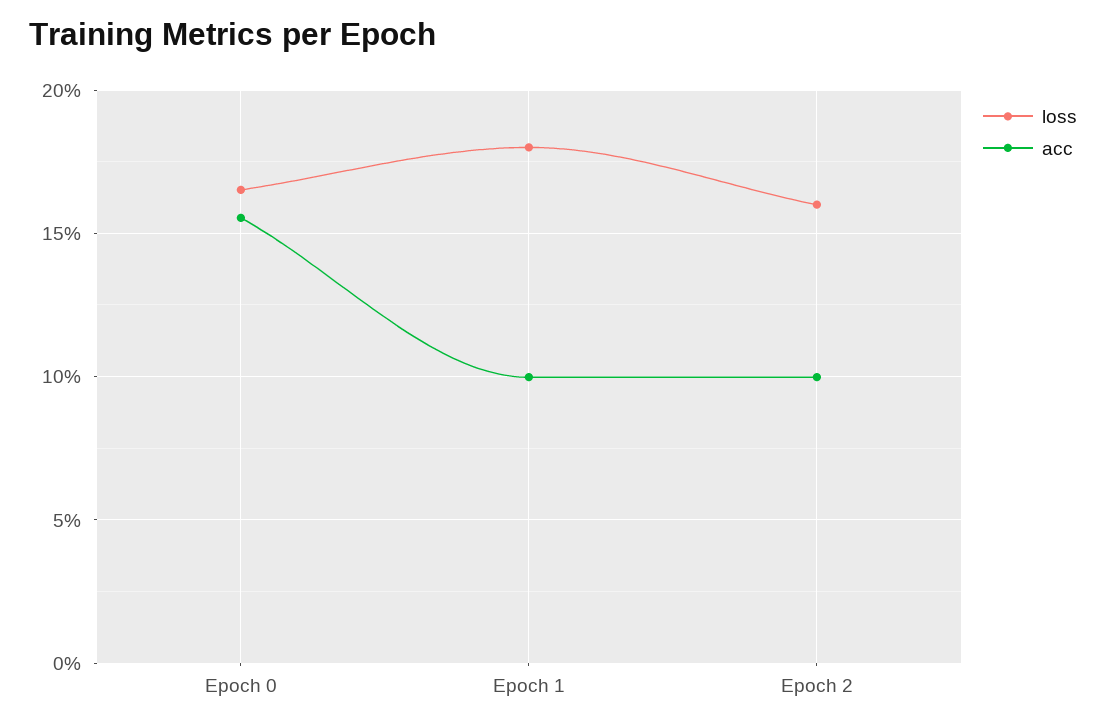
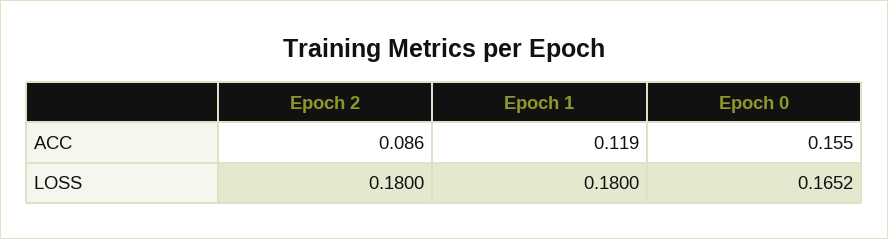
  {
    "loss": {
      "Epoch 0": 0.1652,
      "Epoch 1": 0.18,
-     "Epoch 2": 0.16
+     "Epoch 2": 0.18
    },
    "acc": {
      "Epoch 0": 0.155,
-     "Epoch 1": 0.1,
+     "Epoch 1": 0.119,
-     "Epoch 2": 0.1
+     "Epoch 2": 0.086
    }
  }

